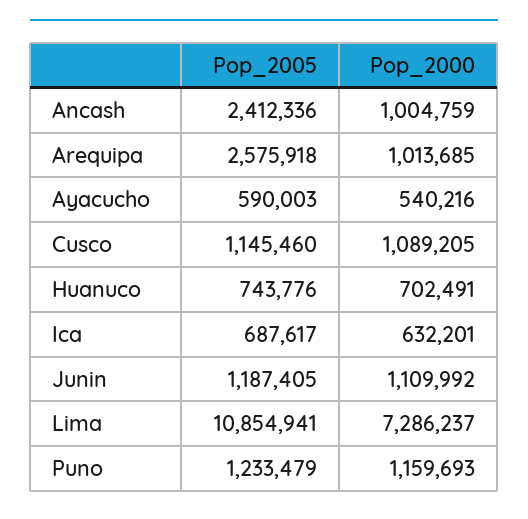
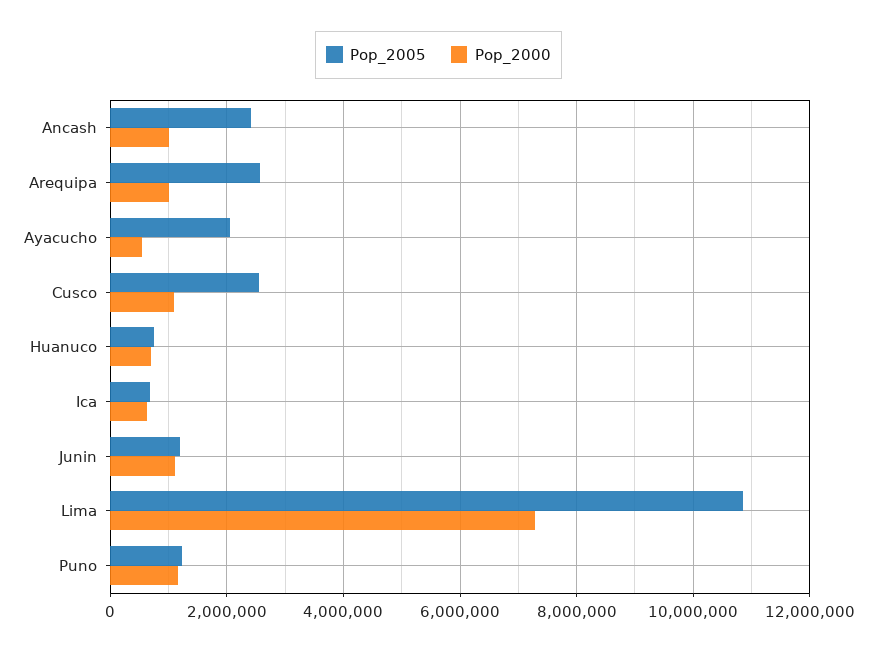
  {
    "Pop_2005": {
      "Ancash": 2412336,
      "Arequipa": 2575918,
-     "Ayacucho": 590003,
+     "Ayacucho": 2000000,
-     "Cusco": 1145460,
+     "Cusco": 2600000,
      "Huanuco": 743776,
      "Ica": 687617,
      "Junin": 1187405,
      "Lima": 10854941,
      "Puno": 1233479
    },
    "Pop_2000": {
      "Ancash": 1004759,
      "Arequipa": 1013685,
      "Ayacucho": 540216,
      "Cusco": 1089205,
      "Huanuco": 702491,
      "Ica": 632201,
      "Junin": 1109992,
      "Lima": 7286237,
      "Puno": 1159693
    }
  }

